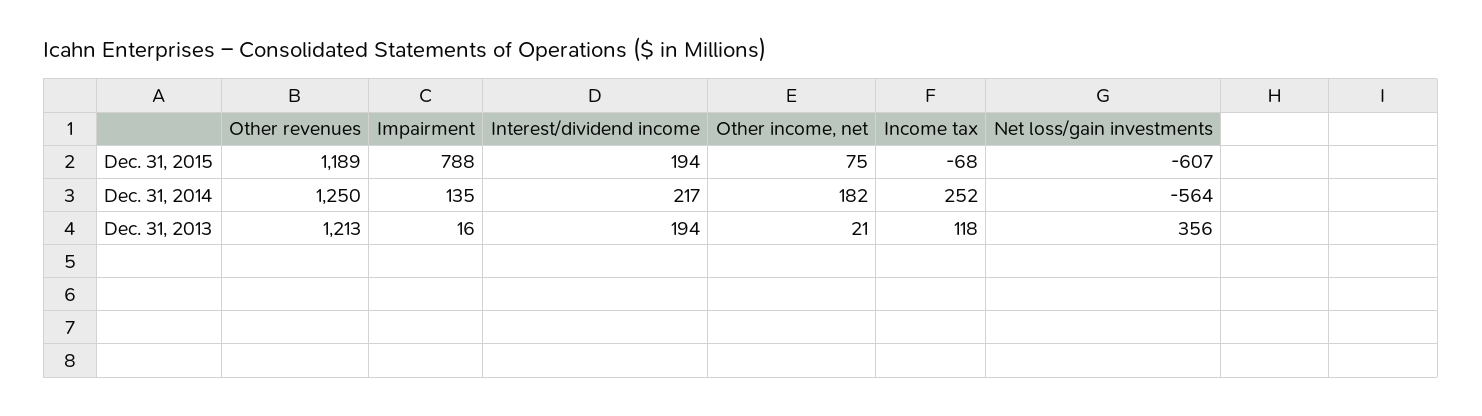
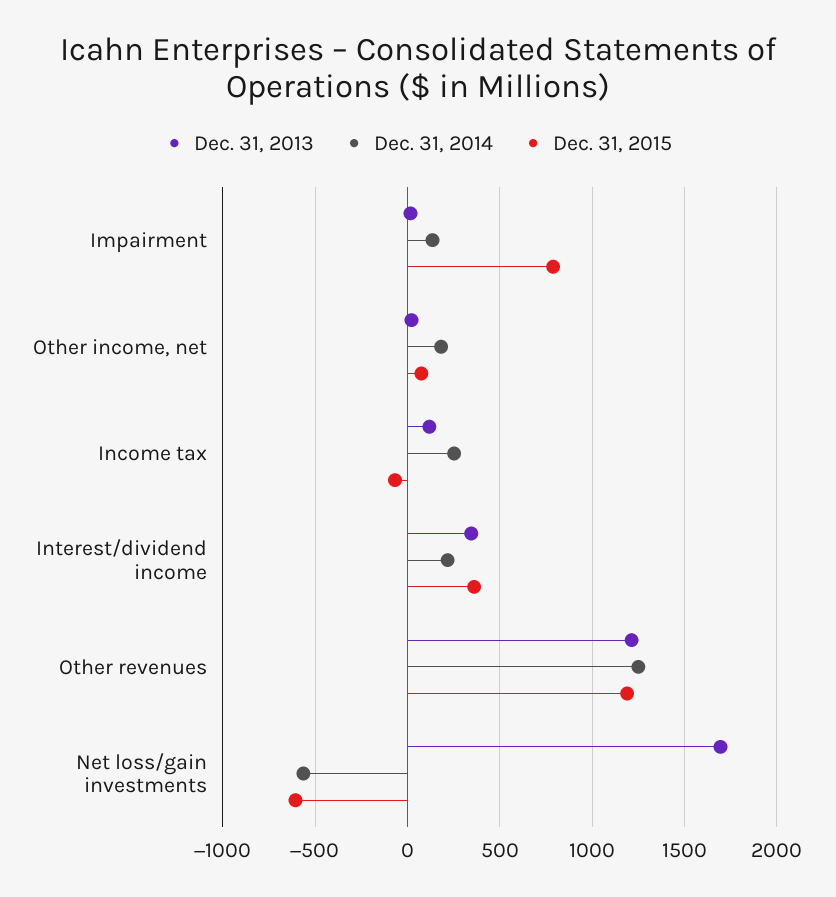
  {
    "Dec. 31, 2015": {
      "Other revenues": 1189,
      "Impairment": 788,
-     "Interest/dividend income": 194,
+     "Interest/dividend income": 350,
      "Other income, net": 75,
      "Income tax": -68,
      "Net loss/gain investments": -607
    },
    "Dec. 31, 2014": {
      "Other revenues": 1250,
      "Impairment": 135,
      "Interest/dividend income": 217,
      "Other income, net": 182,
      "Income tax": 252,
      "Net loss/gain investments": -564
    },
    "Dec. 31, 2013": {
      "Other revenues": 1213,
      "Impairment": 16,
-     "Interest/dividend income": 194,
+     "Interest/dividend income": 350,
      "Other income, net": 21,
      "Income tax": 118,
-     "Net loss/gain investments": 356
+     "Net loss/gain investments": 1700
    }
  }

